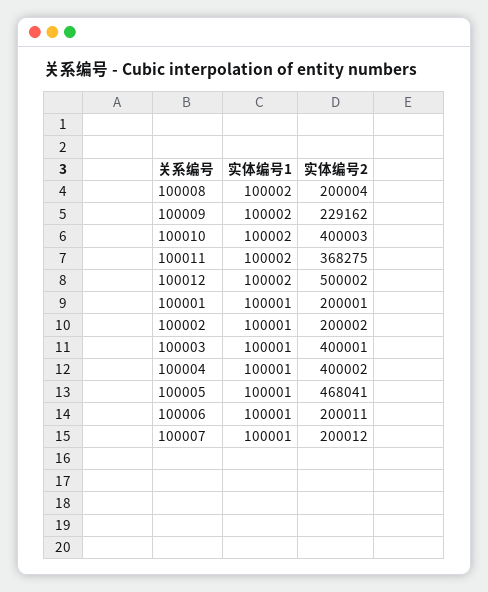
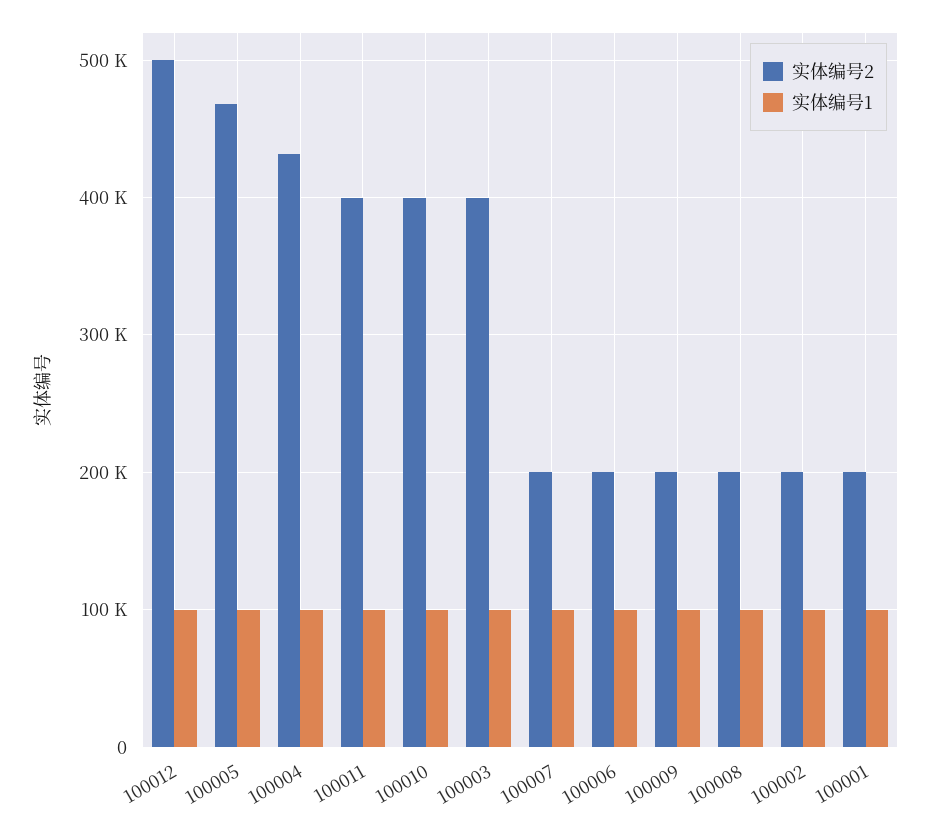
  {
    "实体编号1": {
      "100008": 100002,
      "100009": 100002,
      "100010": 100002,
      "100011": 100002,
      "100012": 100002,
      "100001": 100001,
      "100002": 100001,
      "100003": 100001,
      "100004": 100001,
      "100005": 100001,
      "100006": 100001,
      "100007": 100001
    },
    "实体编号2": {
      "100008": 200004,
-     "100009": 229162,
+     "100009": 200000,
      "100010": 400003,
-     "100011": 368275,
+     "100011": 400000,
      "100012": 500002,
      "100001": 200001,
      "100002": 200002,
      "100003": 400001,
-     "100004": 400002,
+     "100004": 430000,
      "100005": 468041,
      "100006": 200011,
      "100007": 200012
    }
  }

